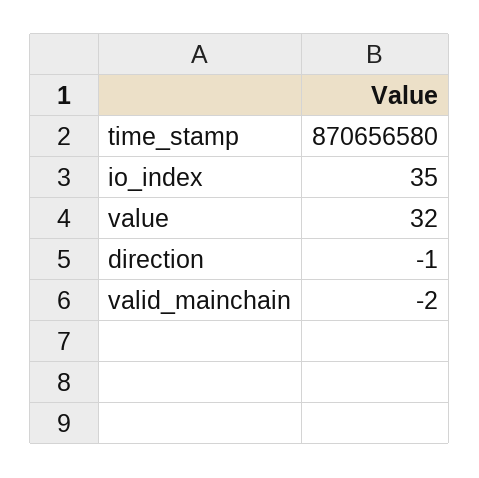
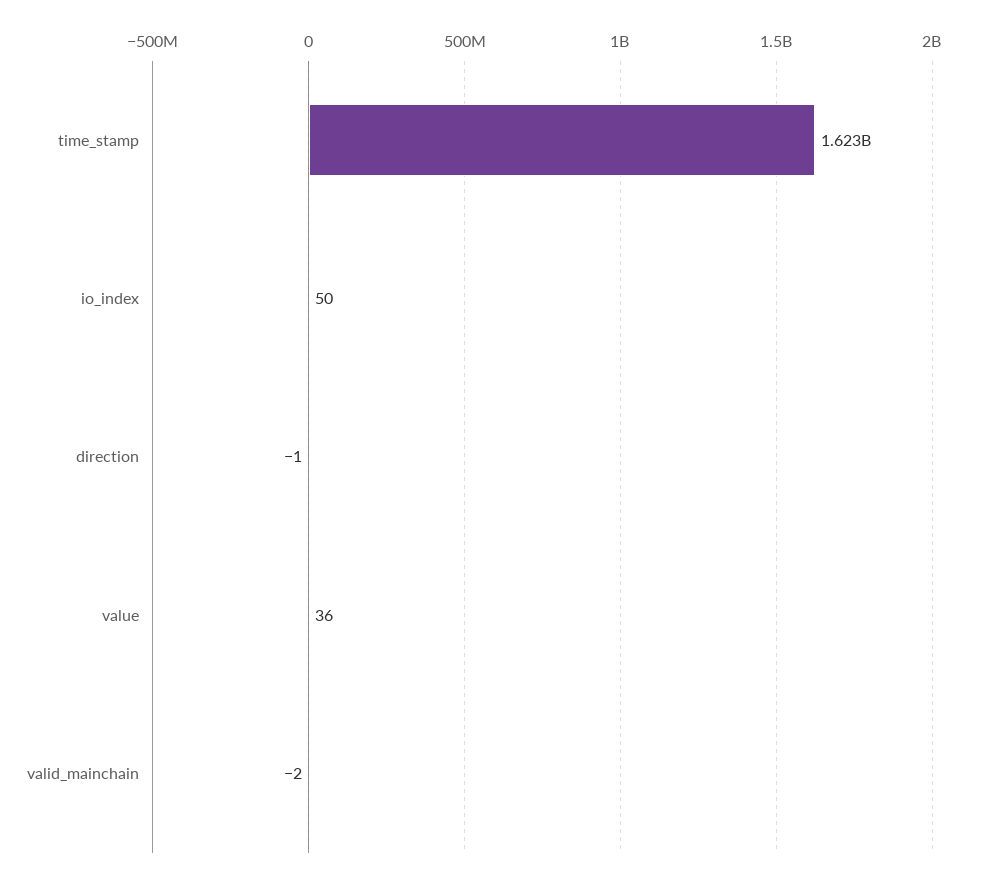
  {
-   "time_stamp": 870656580,
+   "time_stamp": 1623000000,
-   "io_index": 35,
+   "io_index": 50,
-   "value": 32,
+   "value": 36,
    "direction": -1,
    "valid_mainchain": -2
  }

